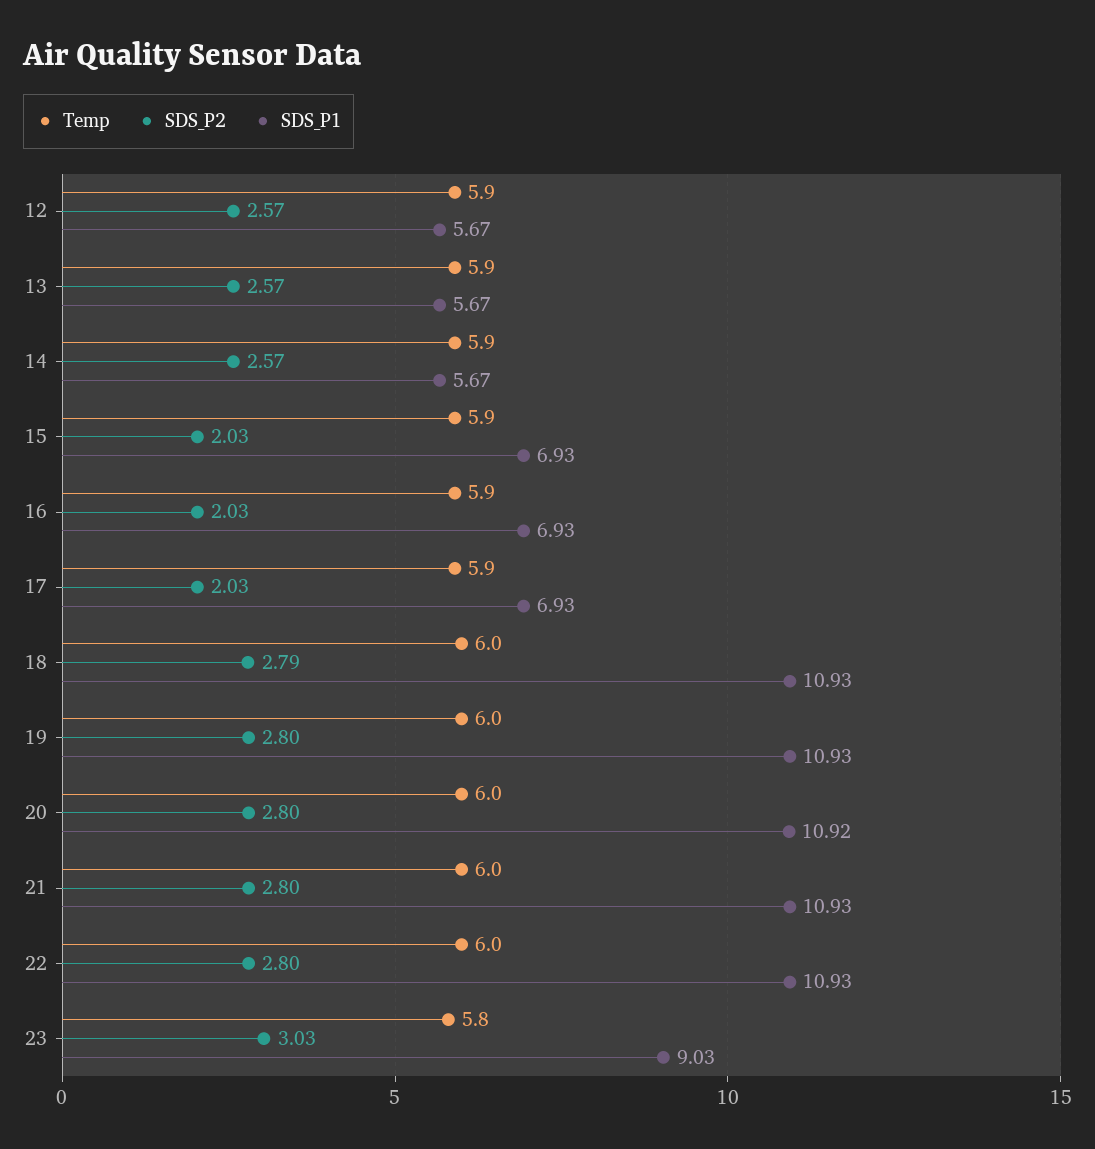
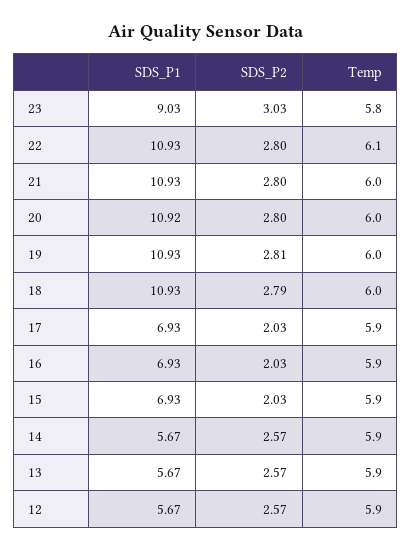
  {
    "Temp": {
      "12": 5.9,
      "13": 5.9,
      "14": 5.9,
      "15": 5.9,
      "16": 5.9,
      "17": 5.9,
      "18": 6,
      "19": 6,
      "20": 6,
      "21": 6,
-     "22": 6,
+     "22": 6.1,
      "23": 5.8
    },
    "SDS_P2": {
      "12": 2.57,
      "13": 2.57,
      "14": 2.57,
      "15": 2.03,
      "16": 2.03,
      "17": 2.03,
      "18": 2.79,
-     "19": 2.8,
+     "19": 2.81,
      "20": 2.8,
      "21": 2.8,
      "22": 2.8,
      "23": 3.03
    },
    "SDS_P1": {
      "12": 5.67,
      "13": 5.67,
      "14": 5.67,
      "15": 6.93,
      "16": 6.93,
      "17": 6.93,
      "18": 10.93,
      "19": 10.93,
      "20": 10.92,
      "21": 10.93,
      "22": 10.93,
      "23": 9.03
    }
  }

